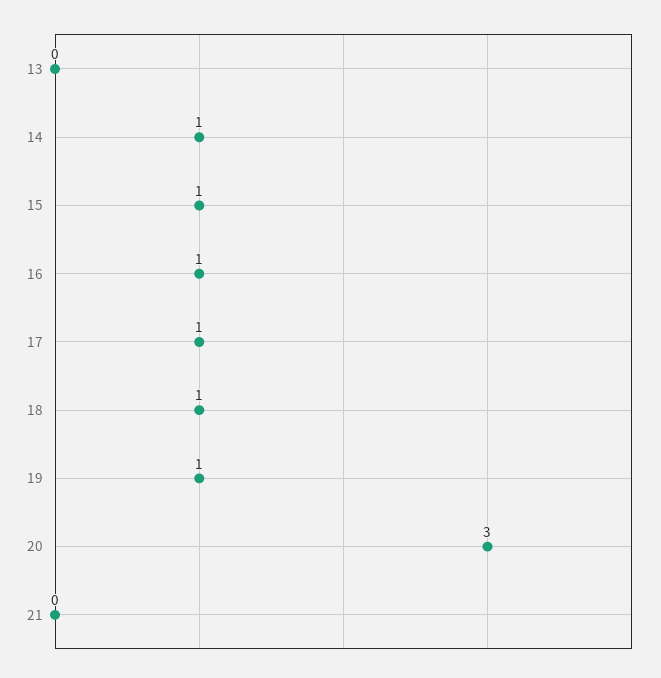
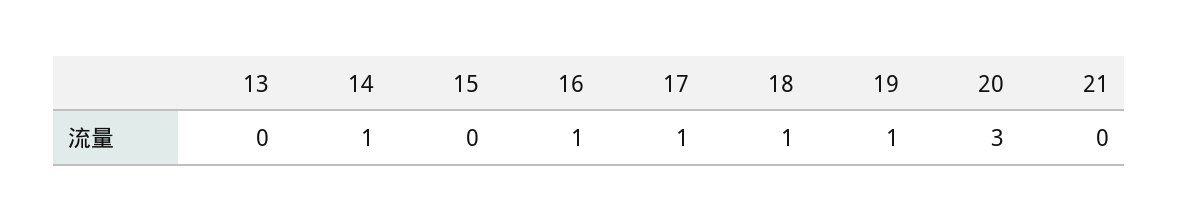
  {
    "13": 0,
    "14": 1,
-   "15": 1,
+   "15": 0,
    "16": 1,
    "17": 1,
    "18": 1,
    "19": 1,
    "20": 3,
    "21": 0
  }

